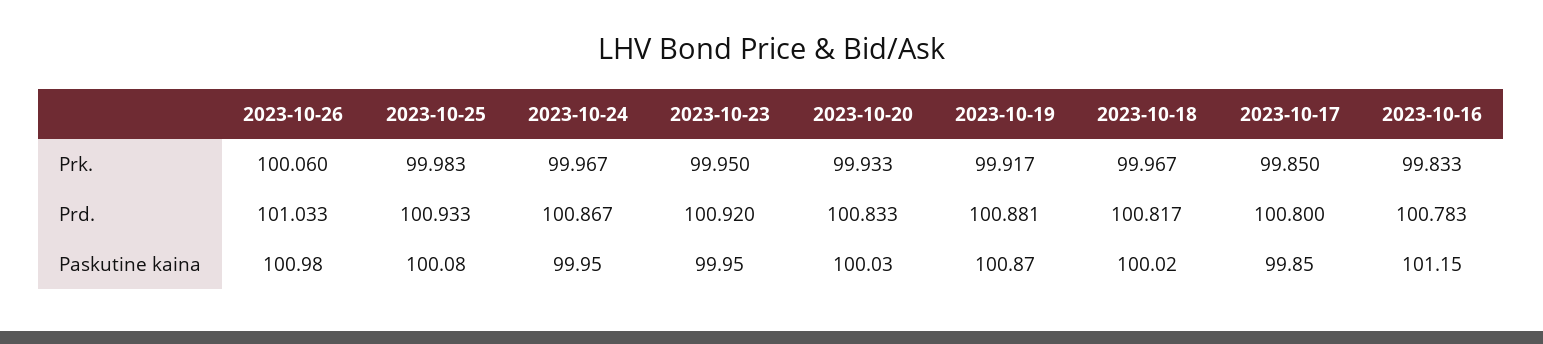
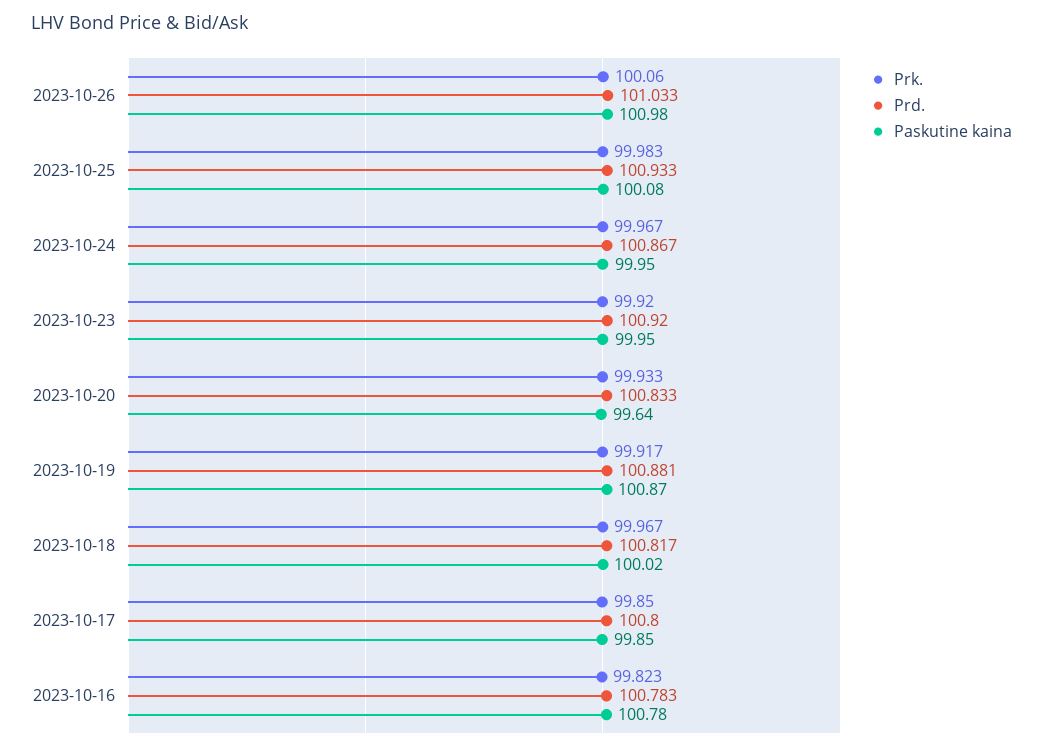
  {
    "Prk.": {
      "2023-10-26": 100.06,
      "2023-10-25": 99.983,
      "2023-10-24": 99.967,
-     "2023-10-23": 99.95,
+     "2023-10-23": 99.92,
      "2023-10-20": 99.933,
      "2023-10-19": 99.917,
      "2023-10-18": 99.967,
      "2023-10-17": 99.85,
-     "2023-10-16": 99.833
+     "2023-10-16": 99.823
    },
    "Prd.": {
      "2023-10-26": 101.033,
      "2023-10-25": 100.933,
      "2023-10-24": 100.867,
      "2023-10-23": 100.92,
      "2023-10-20": 100.833,
      "2023-10-19": 100.881,
      "2023-10-18": 100.817,
      "2023-10-17": 100.8,
      "2023-10-16": 100.783
    },
    "Paskutine kaina": {
      "2023-10-26": 100.98,
      "2023-10-25": 100.08,
      "2023-10-24": 99.95,
      "2023-10-23": 99.95,
-     "2023-10-20": 100.03,
+     "2023-10-20": 99.64,
      "2023-10-19": 100.87,
      "2023-10-18": 100.02,
      "2023-10-17": 99.85,
-     "2023-10-16": 101.15
+     "2023-10-16": 100.78
    }
  }

